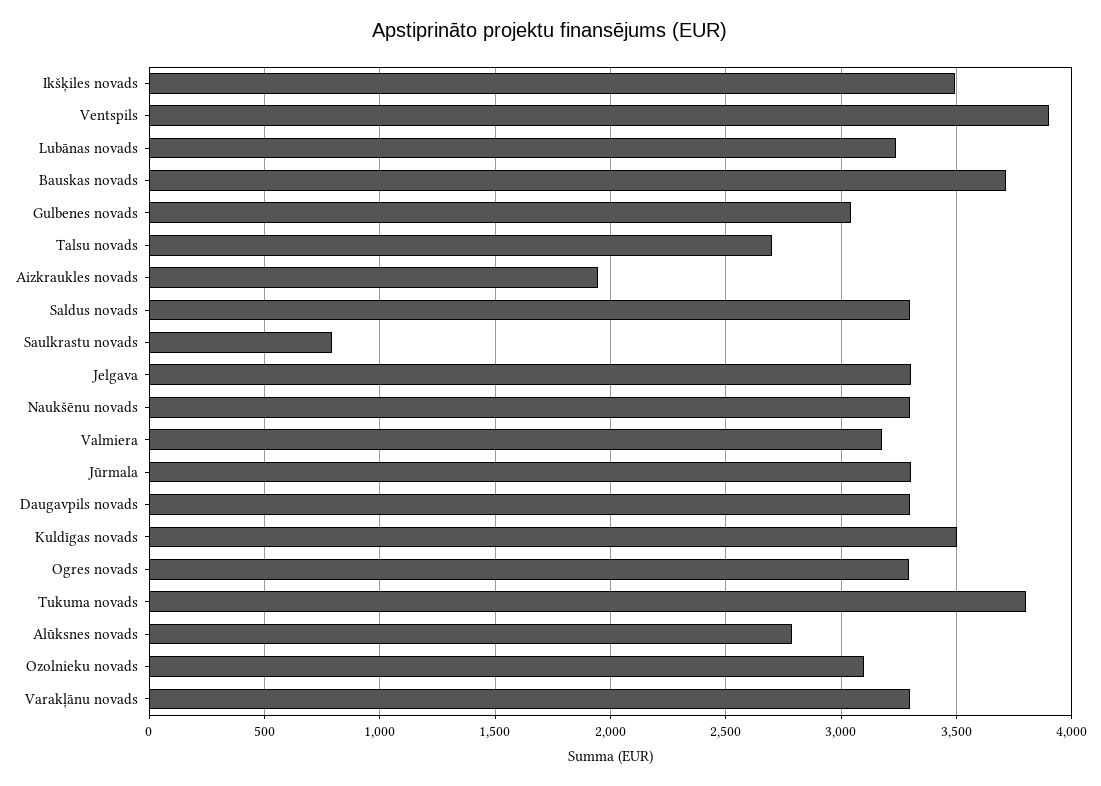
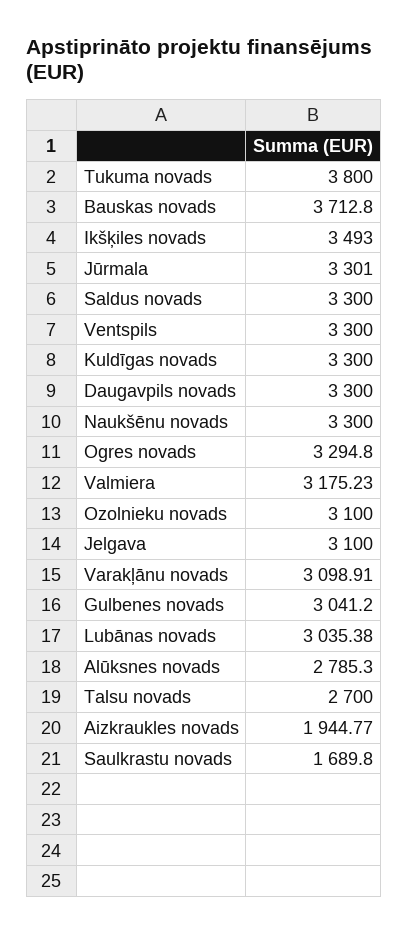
  {
    "Ikšķiles novads": 3493,
-   "Ventspils": 3900,
+   "Ventspils": 3300,
-   "Lubānas novads": 3250,
+   "Lubānas novads": 3035.38,
    "Bauskas novads": 3712.8,
    "Gulbenes novads": 3041.2,
    "Talsu novads": 2700,
    "Aizkraukles novads": 1944.77,
    "Saldus novads": 3300,
-   "Saulkrastu novads": 800,
+   "Saulkrastu novads": 1689.8,
-   "Jelgava": 3300,
+   "Jelgava": 3100,
    "Naukšēnu novads": 3300,
    "Valmiera": 3175.23,
    "Jūrmala": 3301,
    "Daugavpils novads": 3300,
-   "Kuldīgas novads": 3500,
+   "Kuldīgas novads": 3300,
    "Ogres novads": 3294.8,
    "Tukuma novads": 3800,
    "Alūksnes novads": 2785.3,
    "Ozolnieku novads": 3100,
-   "Varakļānu novads": 3300
+   "Varakļānu novads": 3098.91
  }

